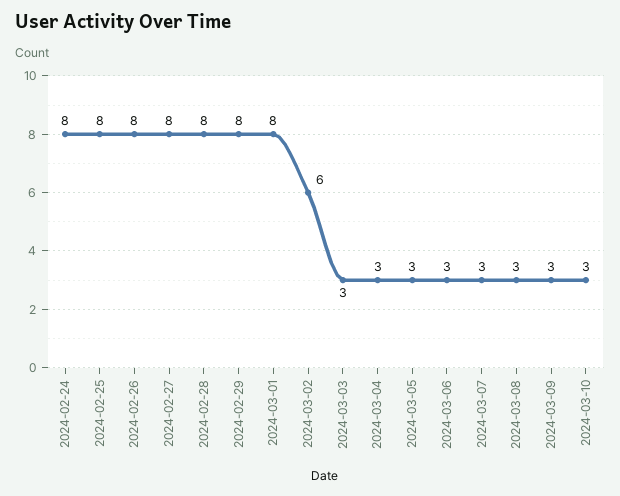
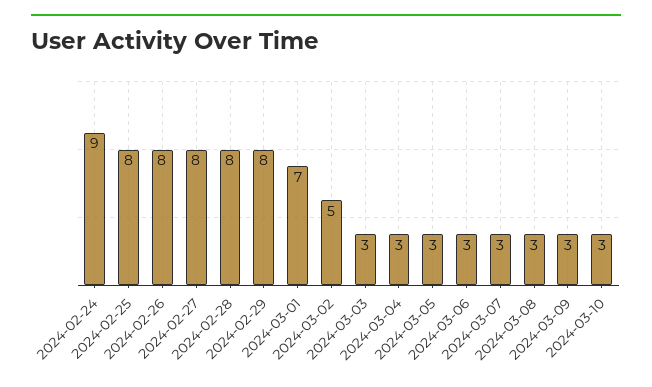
  {
-   "2024-02-24": 8,
+   "2024-02-24": 9,
    "2024-02-25": 8,
    "2024-02-26": 8,
    "2024-02-27": 8,
    "2024-02-28": 8,
    "2024-02-29": 8,
-   "2024-03-01": 8,
+   "2024-03-01": 7,
-   "2024-03-02": 6,
+   "2024-03-02": 5,
    "2024-03-03": 3,
    "2024-03-04": 3,
    "2024-03-05": 3,
    "2024-03-06": 3,
    "2024-03-07": 3,
    "2024-03-08": 3,
    "2024-03-09": 3,
    "2024-03-10": 3
  }

